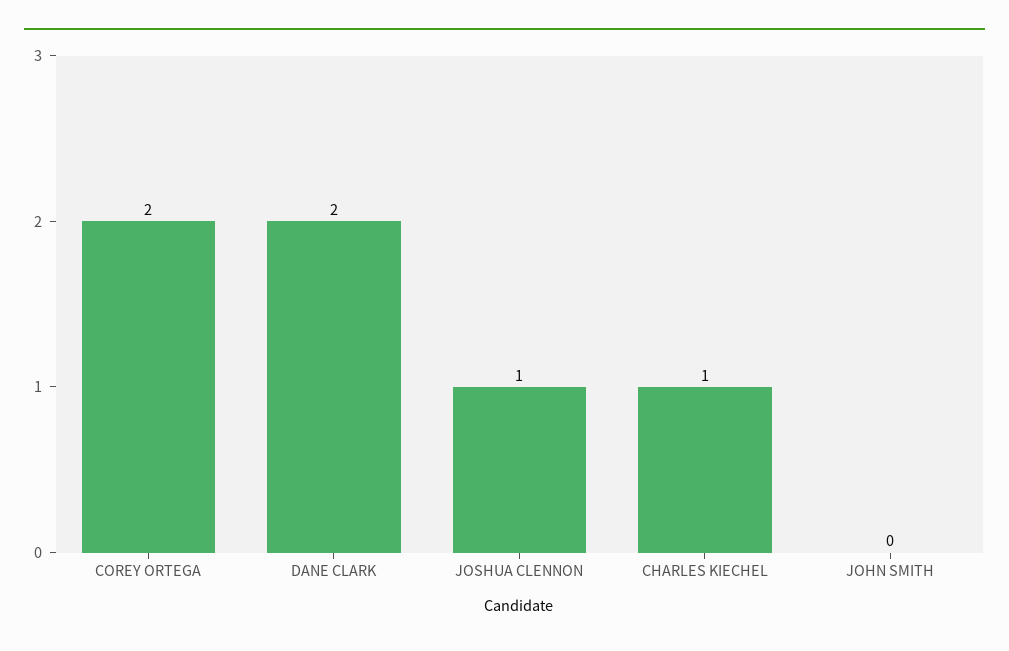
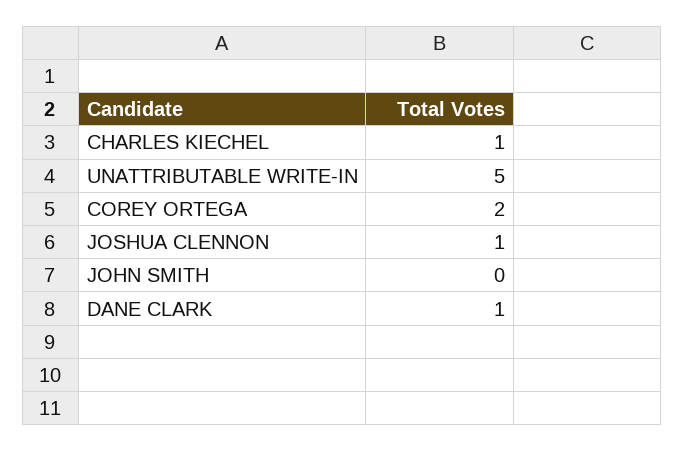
  {
    "COREY ORTEGA": 2,
-   "DANE CLARK": 2,
+   "DANE CLARK": 1,
    "JOSHUA CLENNON": 1,
    "CHARLES KIECHEL": 1,
-   "JOHN SMITH": 0
+   "JOHN SMITH": 0,
+   "UNATTRIBUTABLE WRITE-IN": 5
  }

